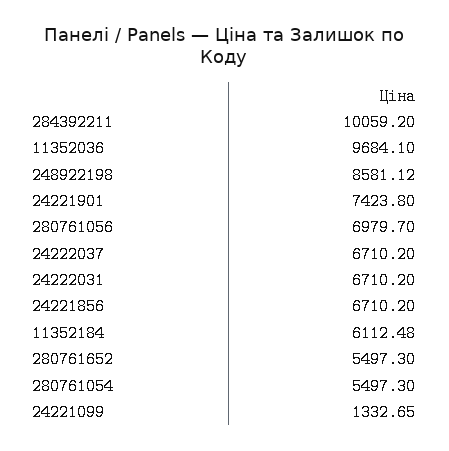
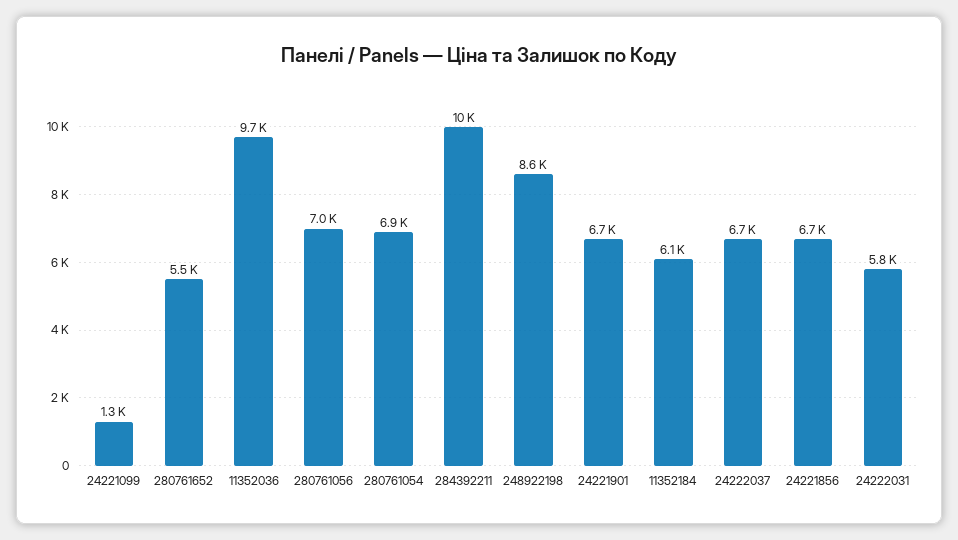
  {
    "284392211": 10059.2,
    "11352036": 9684.1,
    "248922198": 8581.12,
-   "24221901": 7423.8,
+   "24221901": 6700,
    "280761056": 6979.7,
    "24222037": 6710.2,
-   "24222031": 6710.2,
+   "24222031": 5800,
    "24221856": 6710.2,
    "11352184": 6112.48,
    "280761652": 5497.3,
-   "280761054": 5497.3,
+   "280761054": 6900,
    "24221099": 1332.65
  }

